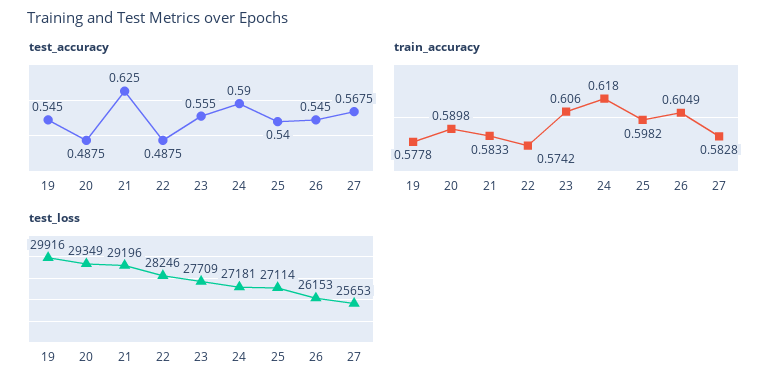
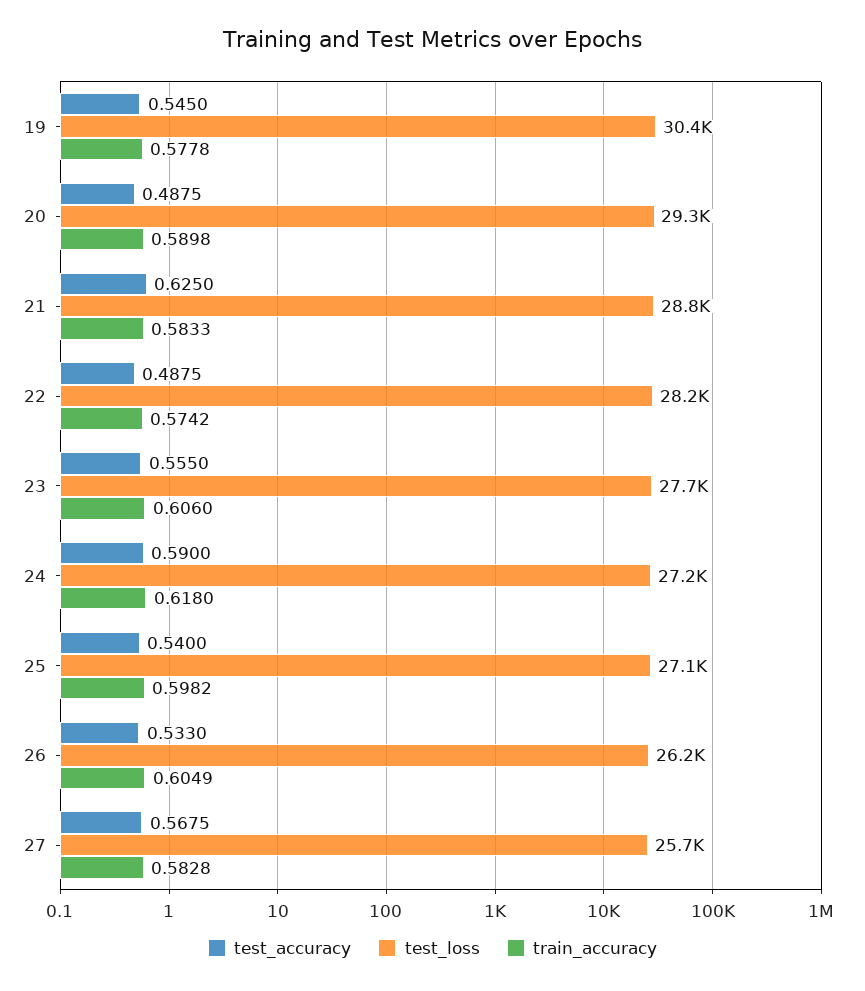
  {
    "test_accuracy": {
      "19": 0.545,
      "20": 0.4875,
      "21": 0.625,
      "22": 0.4875,
      "23": 0.555,
      "24": 0.59,
      "25": 0.54,
-     "26": 0.545,
+     "26": 0.533,
      "27": 0.5675
    },
    "train_accuracy": {
      "19": 0.5778,
      "20": 0.5898,
      "21": 0.5833,
      "22": 0.5742,
      "23": 0.606,
      "24": 0.618,
      "25": 0.5982,
      "26": 0.6049,
      "27": 0.5828
    },
    "test_loss": {
-     "19": 29916,
+     "19": 30400,
      "20": 29349,
-     "21": 29196,
+     "21": 28800,
      "22": 28246,
      "23": 27709,
      "24": 27181,
      "25": 27114,
      "26": 26153,
      "27": 25653
    }
  }

